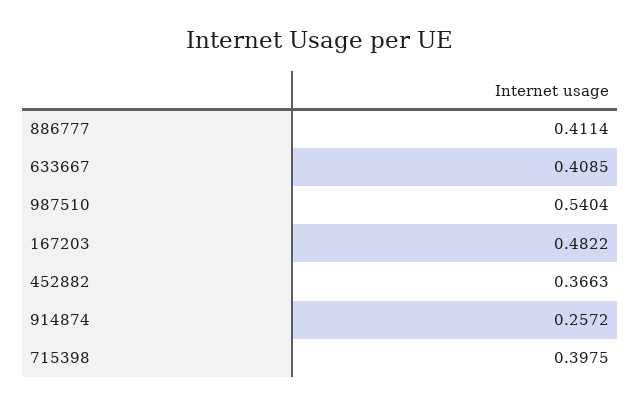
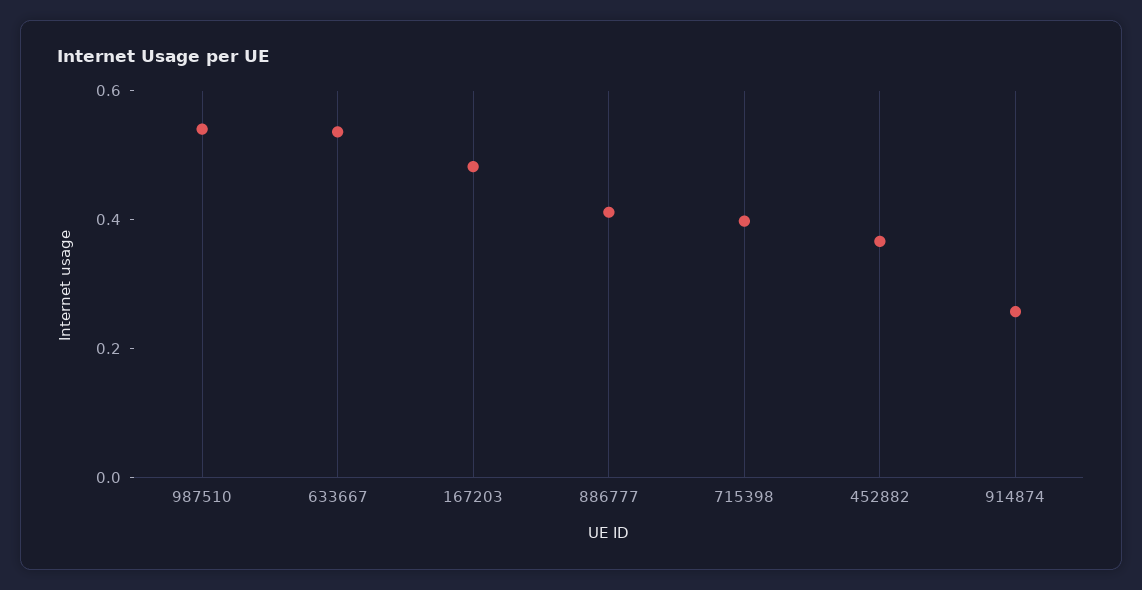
  {
    "886777": 0.4114,
-   "633667": 0.4085,
+   "633667": 0.55,
    "987510": 0.5404,
    "167203": 0.4822,
    "452882": 0.3663,
    "914874": 0.2572,
    "715398": 0.3975
  }

